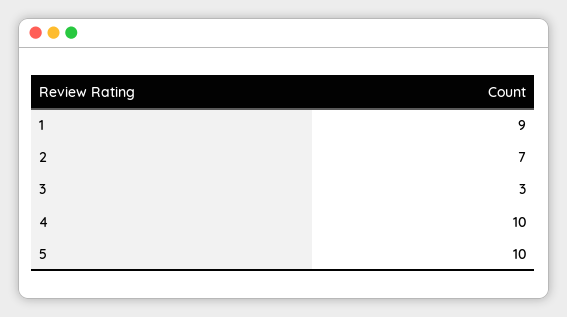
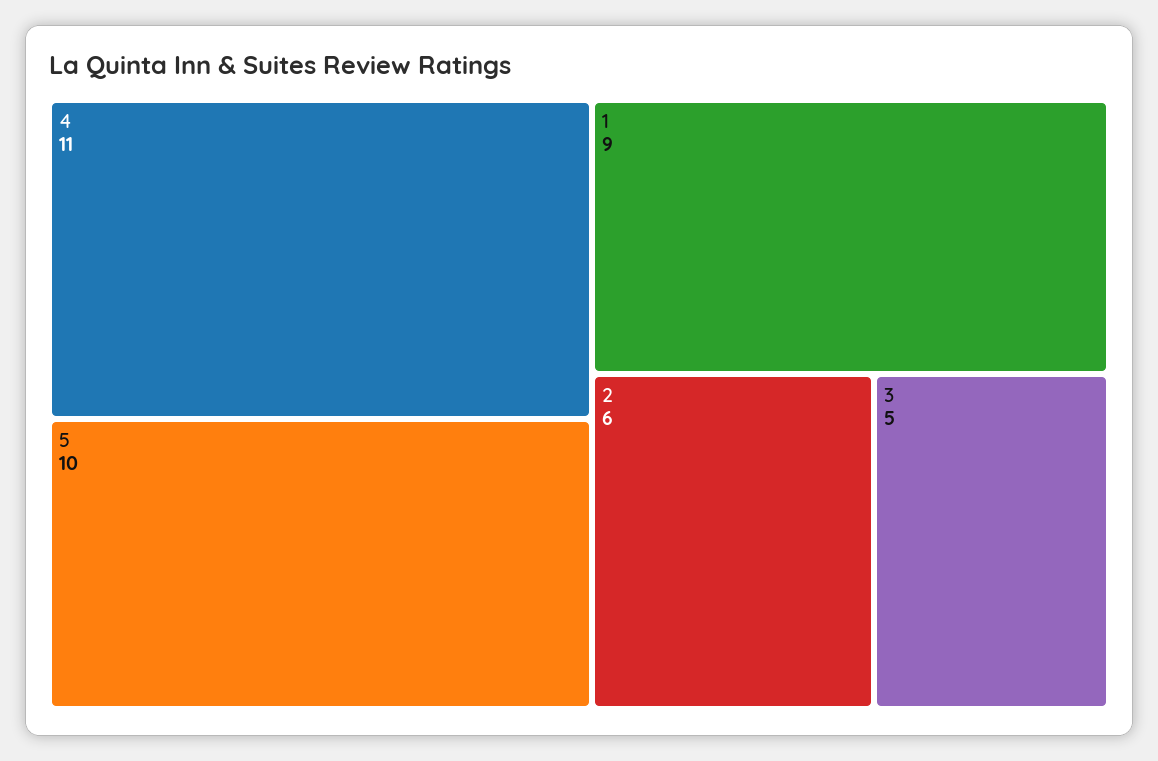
  {
    "1": 9,
-   "2": 7,
+   "2": 6,
-   "3": 3,
+   "3": 5,
-   "4": 10,
+   "4": 11,
    "5": 10
  }

